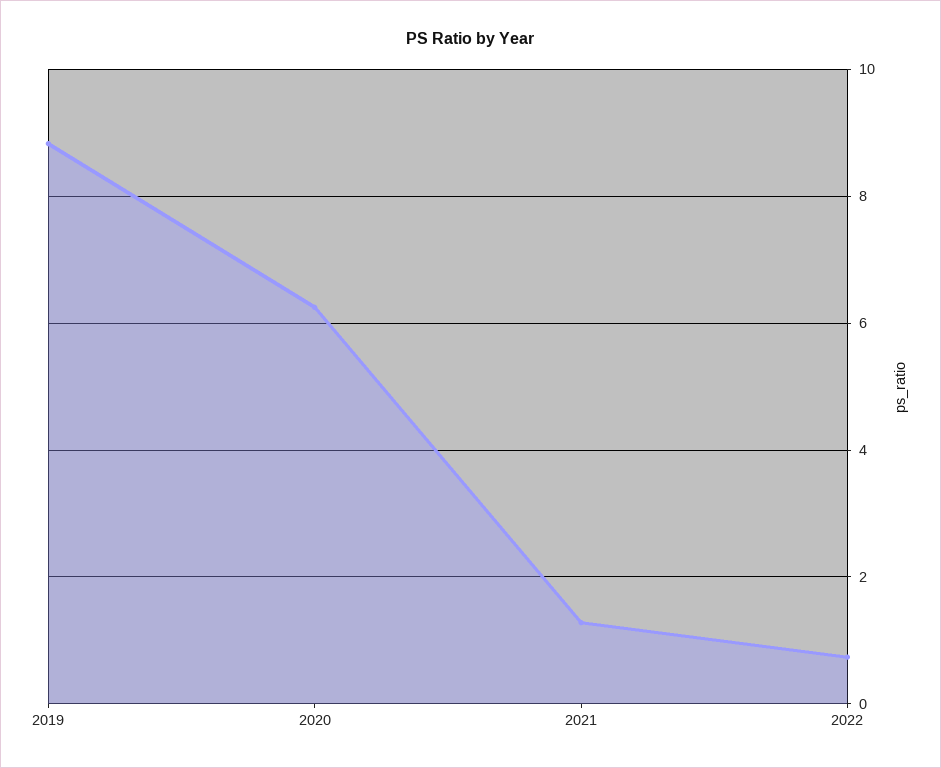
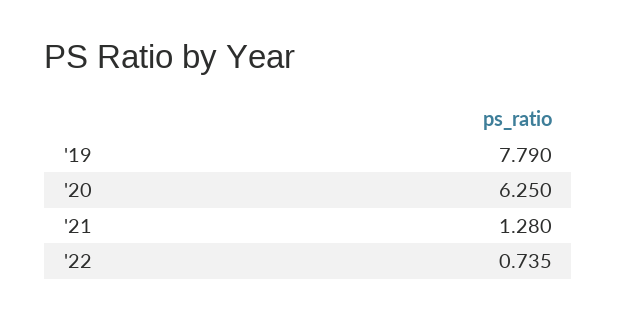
  {
-   "2019": 8.8,
+   "2019": 7.79,
    "2020": 6.25,
    "2021": 1.28,
    "2022": 0.735
  }

